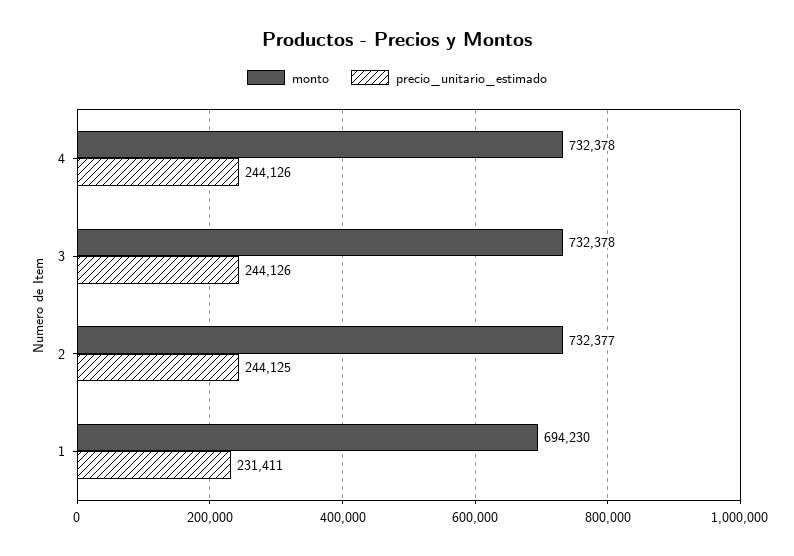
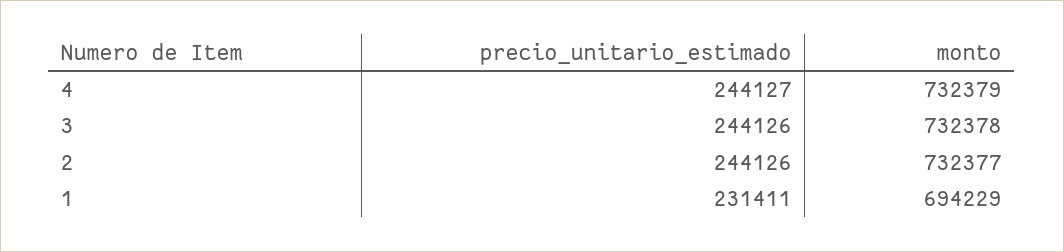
  {
    "monto": {
-     "4": 732378,
+     "4": 732379,
      "3": 732378,
      "2": 732377,
-     "1": 694230
+     "1": 694229
    },
    "precio_unitario_estimado": {
-     "4": 244126,
+     "4": 244127,
      "3": 244126,
-     "2": 244125,
+     "2": 244126,
      "1": 231411
    }
  }

